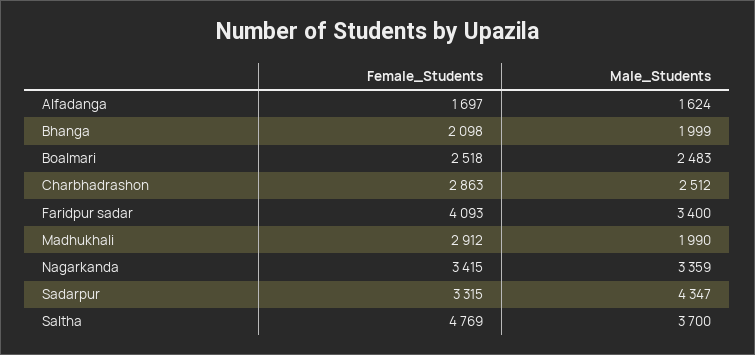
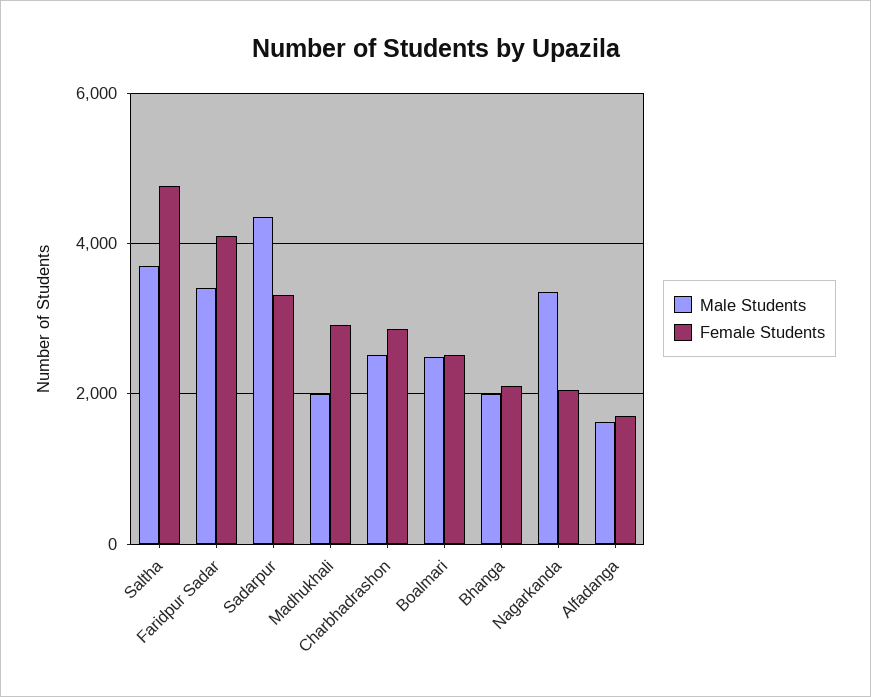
  {
    "Female_Students": {
      "Alfadanga": 1697,
      "Bhanga": 2098,
      "Boalmari": 2518,
      "Charbhadrashon": 2863,
      "Faridpur sadar": 4093,
      "Madhukhali": 2912,
-     "Nagarkanda": 3415,
+     "Nagarkanda": 2000,
      "Sadarpur": 3315,
      "Saltha": 4769
    },
    "Male_Students": {
      "Alfadanga": 1624,
      "Bhanga": 1999,
      "Boalmari": 2483,
      "Charbhadrashon": 2512,
      "Faridpur sadar": 3400,
      "Madhukhali": 1990,
      "Nagarkanda": 3359,
      "Sadarpur": 4347,
      "Saltha": 3700
    }
  }

